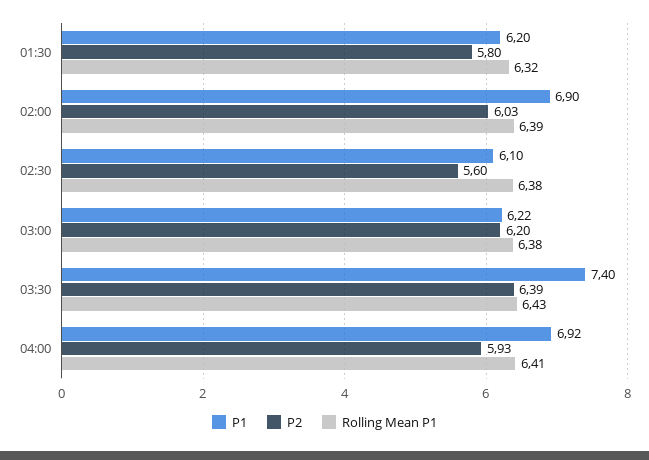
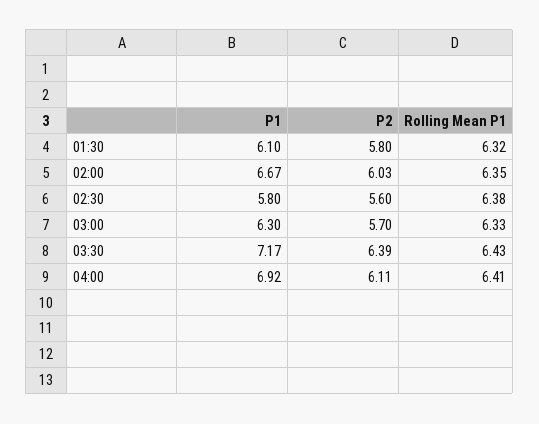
  {
    "P1": {
-     "01:30": 6.2,
+     "01:30": 6.1,
-     "02:00": 6.9,
+     "02:00": 6.67,
-     "02:30": 6.1,
+     "02:30": 5.8,
-     "03:00": 6.22,
+     "03:00": 6.3,
-     "03:30": 7.4,
+     "03:30": 7.17,
      "04:00": 6.92
    },
    "P2": {
      "01:30": 5.8,
      "02:00": 6.03,
      "02:30": 5.6,
-     "03:00": 6.2,
+     "03:00": 5.7,
      "03:30": 6.39,
-     "04:00": 5.93
+     "04:00": 6.11
    },
    "Rolling Mean P1": {
      "01:30": 6.32,
-     "02:00": 6.39,
+     "02:00": 6.35,
      "02:30": 6.38,
-     "03:00": 6.38,
+     "03:00": 6.33,
      "03:30": 6.43,
      "04:00": 6.41
    }
  }

